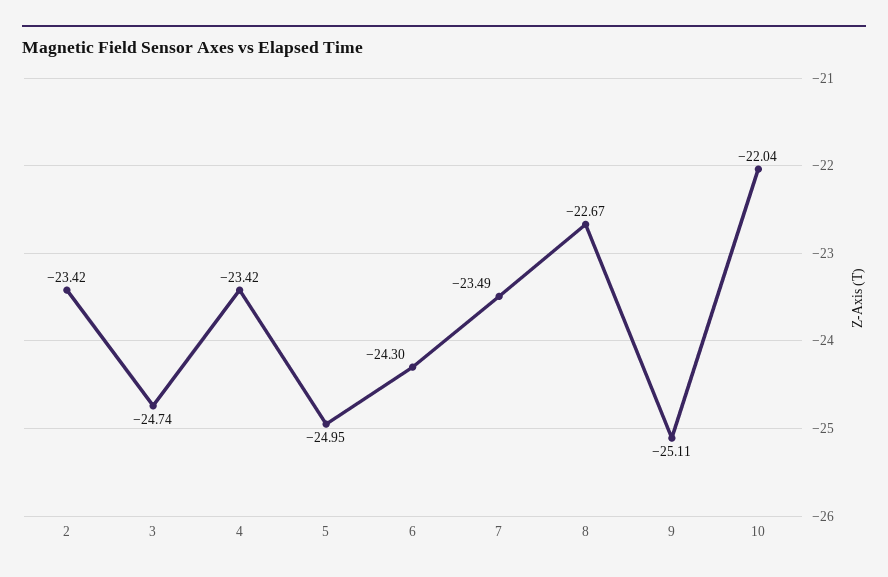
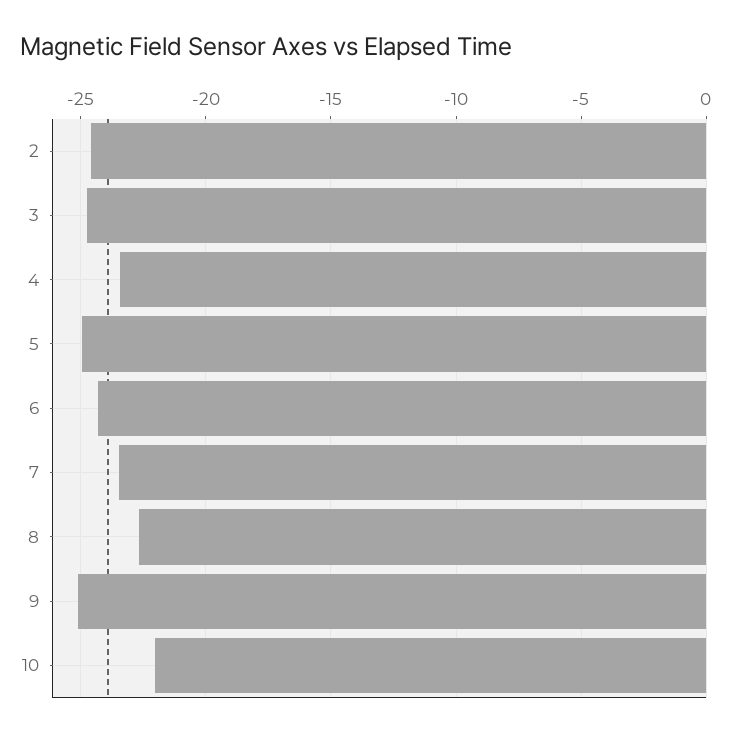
  {
-   "2": -23.42,
+   "2": -24.5,
    "3": -24.74,
    "4": -23.42,
    "5": -24.95,
    "6": -24.3,
    "7": -23.49,
    "8": -22.67,
    "9": -25.11,
    "10": -22.04
  }

